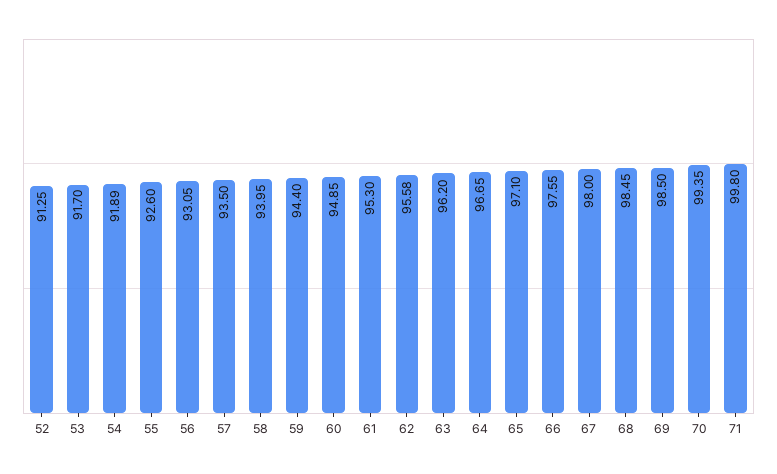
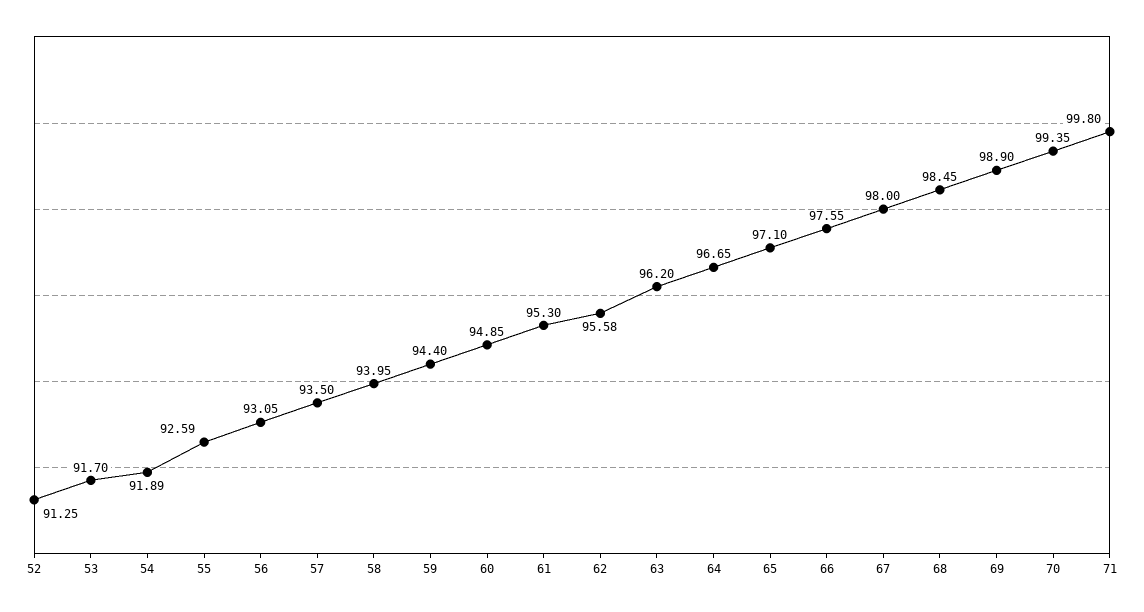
  {
    "52": 91.25,
    "53": 91.7,
    "54": 91.89,
-   "55": 92.6,
+   "55": 92.59,
    "56": 93.05,
    "57": 93.5,
    "58": 93.95,
    "59": 94.4,
    "60": 94.85,
    "61": 95.3,
    "62": 95.58,
    "63": 96.2,
    "64": 96.65,
    "65": 97.1,
    "66": 97.55,
    "67": 98,
    "68": 98.45,
-   "69": 98.5,
+   "69": 98.9,
    "70": 99.35,
    "71": 99.8
  }

